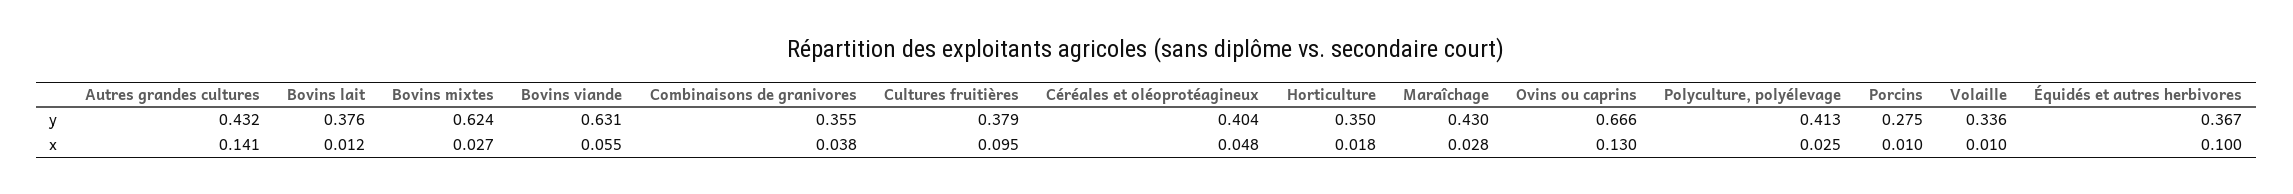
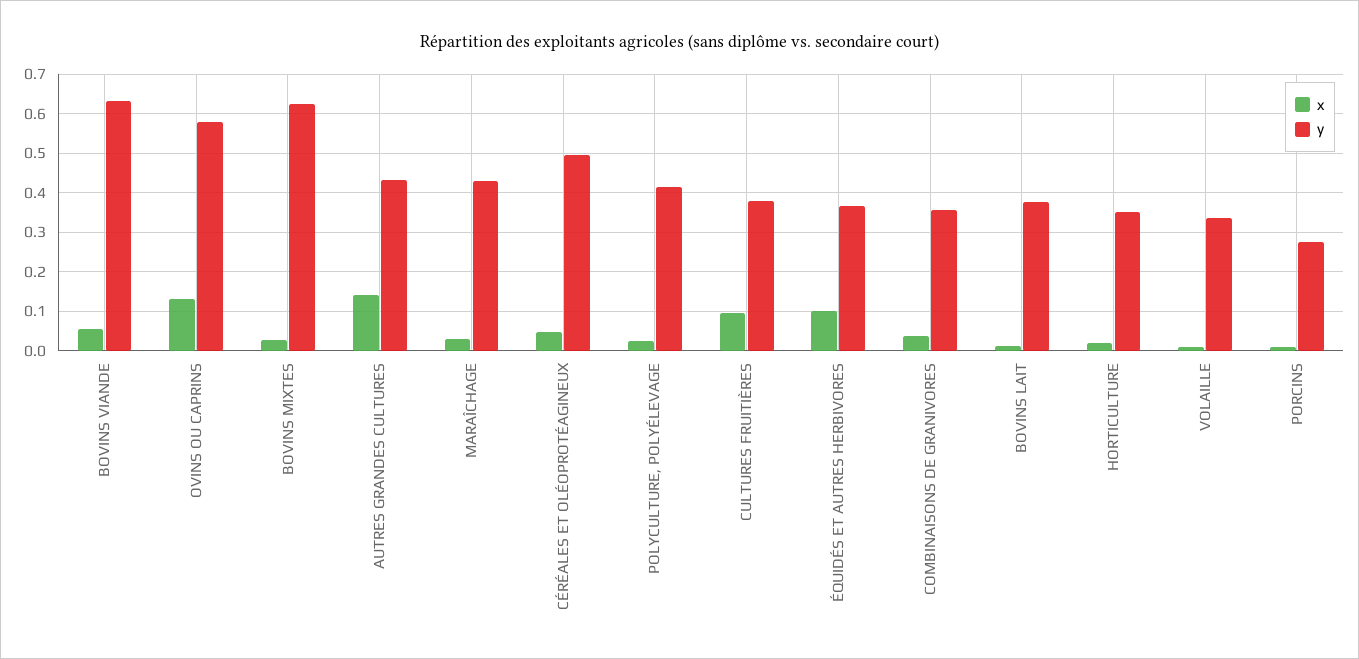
  {
    "y": {
      "Autres grandes cultures": 0.432,
      "Bovins lait": 0.376,
      "Bovins mixtes": 0.624,
      "Bovins viande": 0.631,
      "Combinaisons de granivores": 0.355,
      "Cultures fruitières": 0.379,
-     "Céréales et oléoprotéagineux": 0.404,
+     "Céréales et oléoprotéagineux": 0.5,
      "Horticulture": 0.35,
      "Maraîchage": 0.43,
-     "Ovins ou caprins": 0.666,
+     "Ovins ou caprins": 0.58,
      "Polyculture, polyélevage": 0.413,
      "Porcins": 0.275,
      "Volaille": 0.336,
      "Équidés et autres herbivores": 0.367
    },
    "x": {
      "Autres grandes cultures": 0.141,
      "Bovins lait": 0.012,
      "Bovins mixtes": 0.027,
      "Bovins viande": 0.055,
      "Combinaisons de granivores": 0.038,
      "Cultures fruitières": 0.095,
      "Céréales et oléoprotéagineux": 0.048,
      "Horticulture": 0.018,
      "Maraîchage": 0.028,
      "Ovins ou caprins": 0.13,
      "Polyculture, polyélevage": 0.025,
      "Porcins": 0.01,
      "Volaille": 0.01,
      "Équidés et autres herbivores": 0.1
    }
  }

